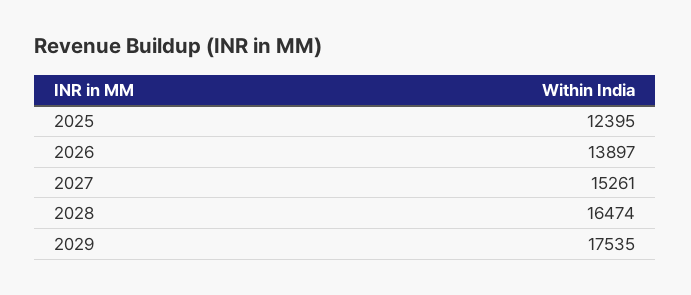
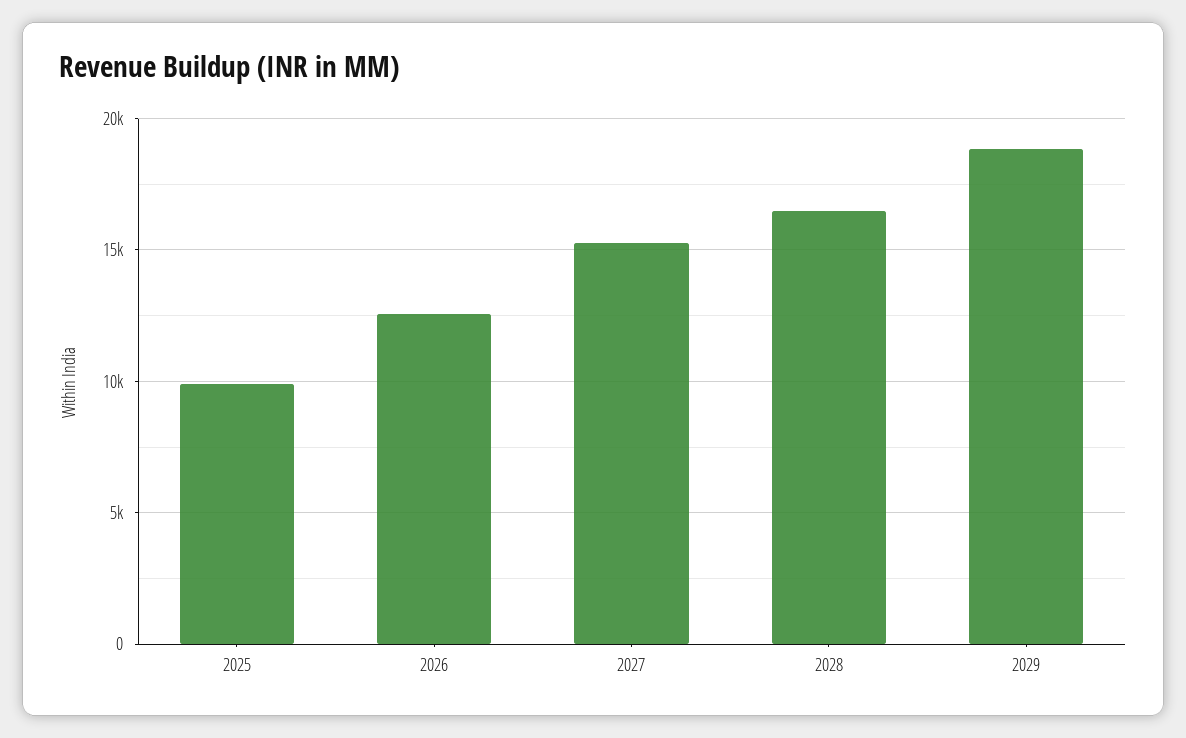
  {
-   "2025": 12395,
+   "2025": 10000,
-   "2026": 13897,
+   "2026": 12500,
    "2027": 15261,
    "2028": 16474,
-   "2029": 17535
+   "2029": 19000
  }

